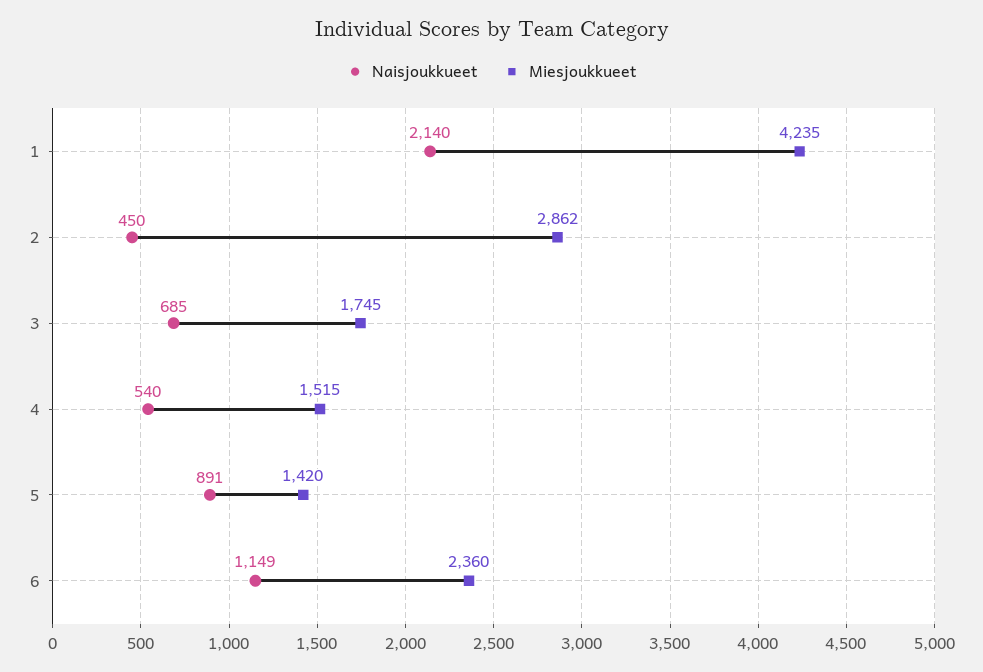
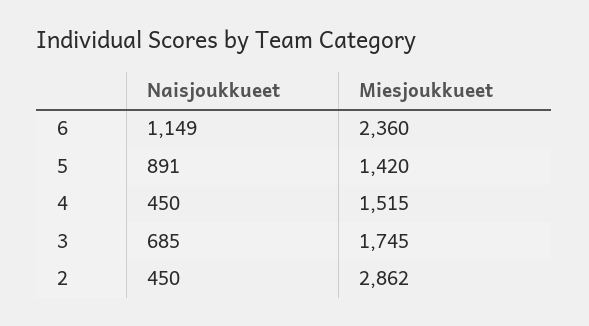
  {
    "Naisjoukkueet": {
-     "1": 2140,
      "2": 450,
      "3": 685,
-     "4": 540,
+     "4": 450,
      "5": 891,
      "6": 1149
    },
    "Miesjoukkueet": {
-     "1": 4235,
      "2": 2862,
      "3": 1745,
      "4": 1515,
      "5": 1420,
      "6": 2360
    }
  }

